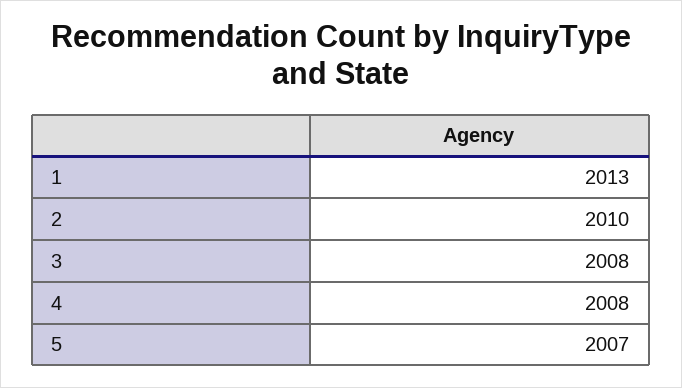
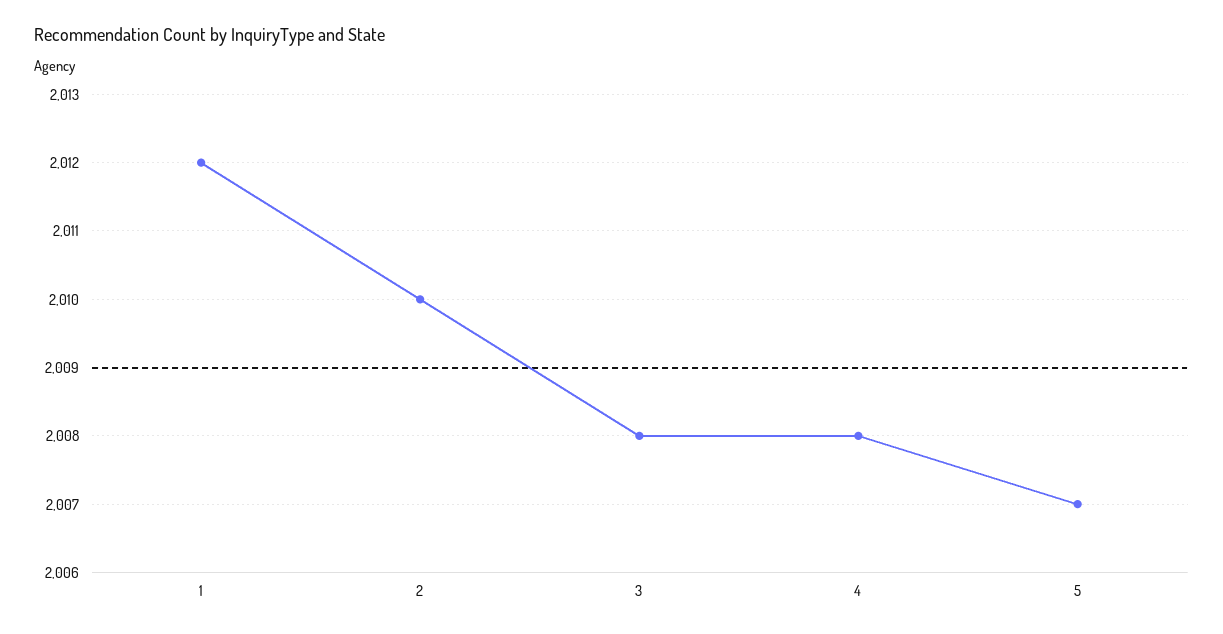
  {
-   "1": 2013,
+   "1": 2012,
    "2": 2010,
    "3": 2008,
    "4": 2008,
    "5": 2007
  }

